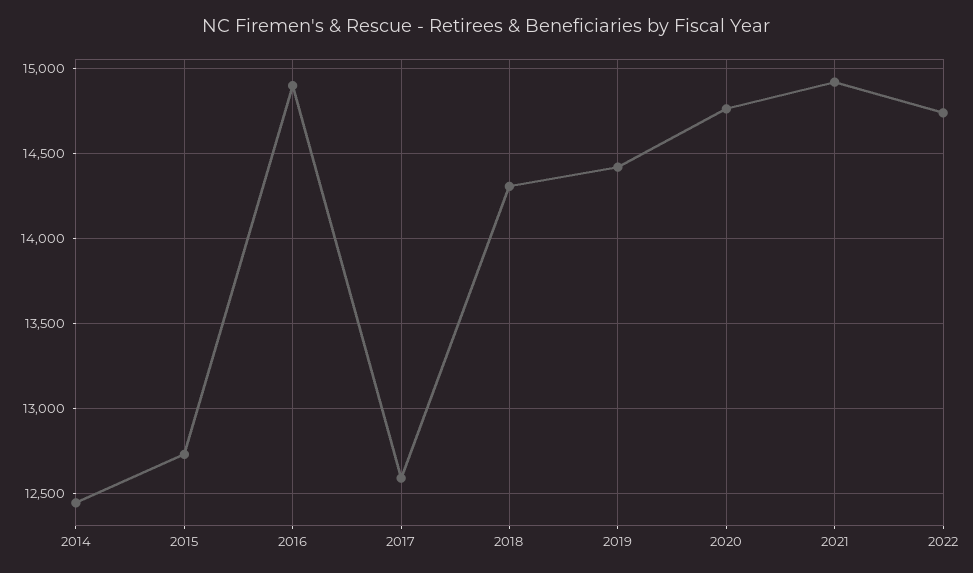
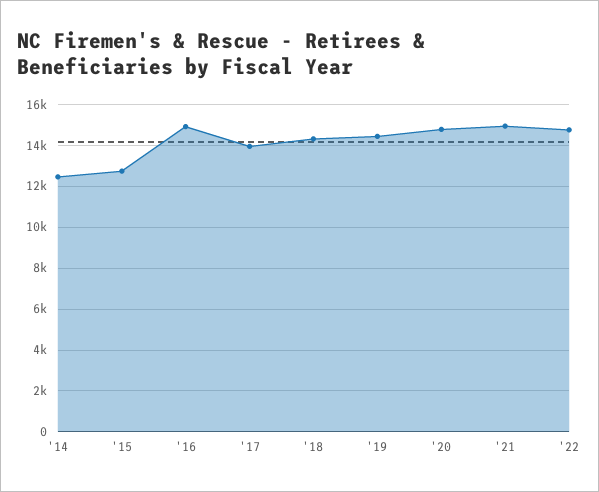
  {
    "2014": 12450,
    "2015": 12750,
    "2016": 14900,
-   "2017": 12600,
+   "2017": 14000,
    "2018": 14300,
    "2019": 14400,
    "2020": 14750,
    "2021": 14900,
    "2022": 14750
  }

